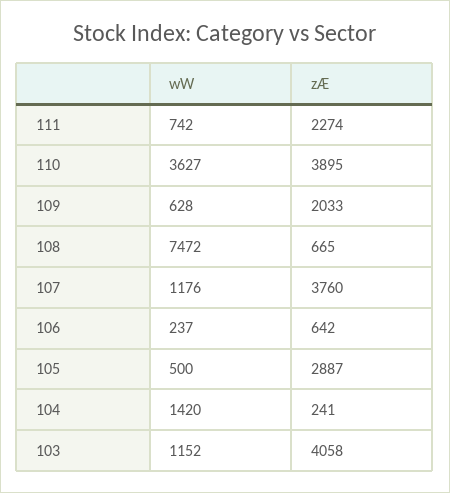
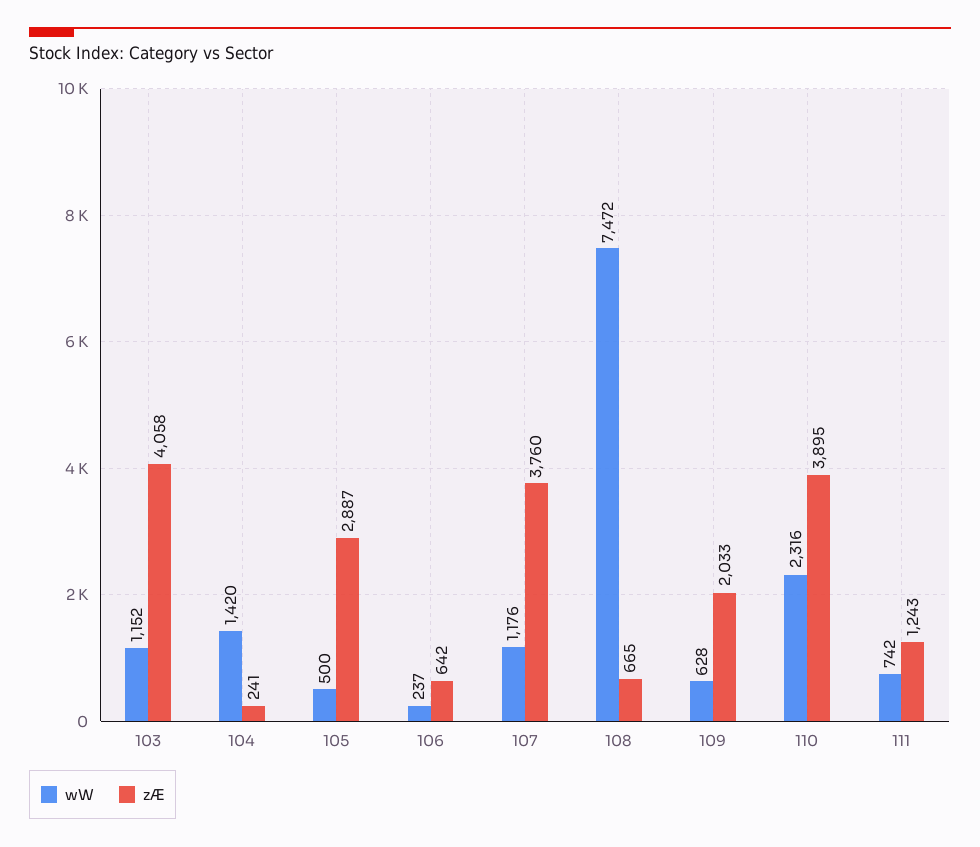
  {
    "wW": {
      "111": 742,
-     "110": 3627,
+     "110": 2316,
      "109": 628,
      "108": 7472,
      "107": 1176,
      "106": 237,
      "105": 500,
      "104": 1420,
      "103": 1152
    },
    "zÆ": {
-     "111": 2274,
+     "111": 1243,
      "110": 3895,
      "109": 2033,
      "108": 665,
      "107": 3760,
      "106": 642,
      "105": 2887,
      "104": 241,
      "103": 4058
    }
  }

